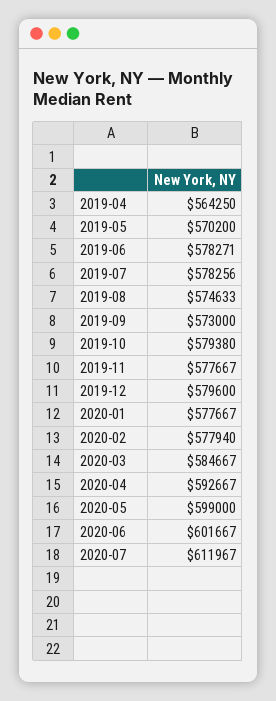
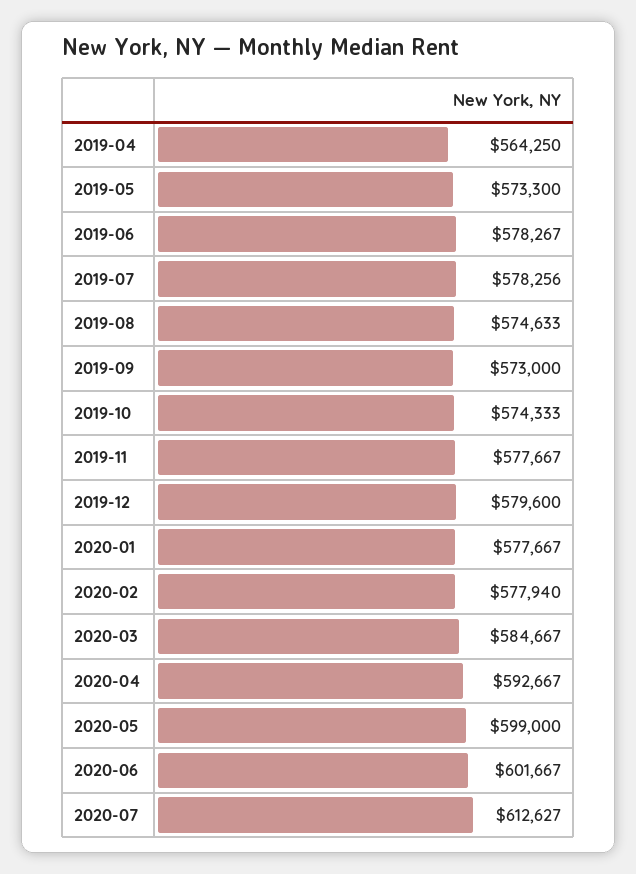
  {
    "2019-04": 564250,
-   "2019-05": 570200,
+   "2019-05": 573300,
-   "2019-06": 578271,
+   "2019-06": 578267,
    "2019-07": 578256,
    "2019-08": 574633,
    "2019-09": 573000,
-   "2019-10": 579380,
+   "2019-10": 574333,
    "2019-11": 577667,
    "2019-12": 579600,
    "2020-01": 577667,
    "2020-02": 577940,
    "2020-03": 584667,
    "2020-04": 592667,
    "2020-05": 599000,
    "2020-06": 601667,
-   "2020-07": 611967
+   "2020-07": 612627
  }

